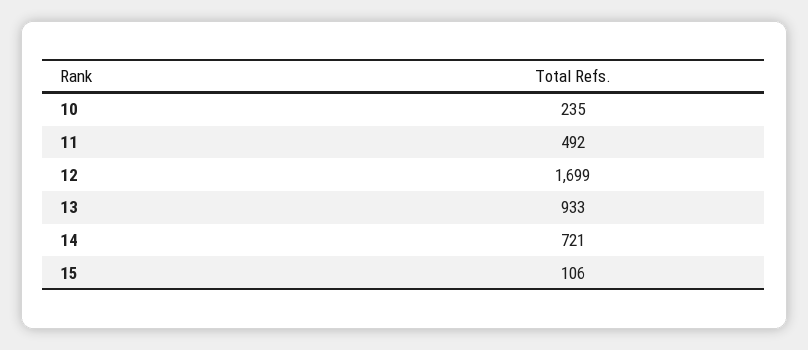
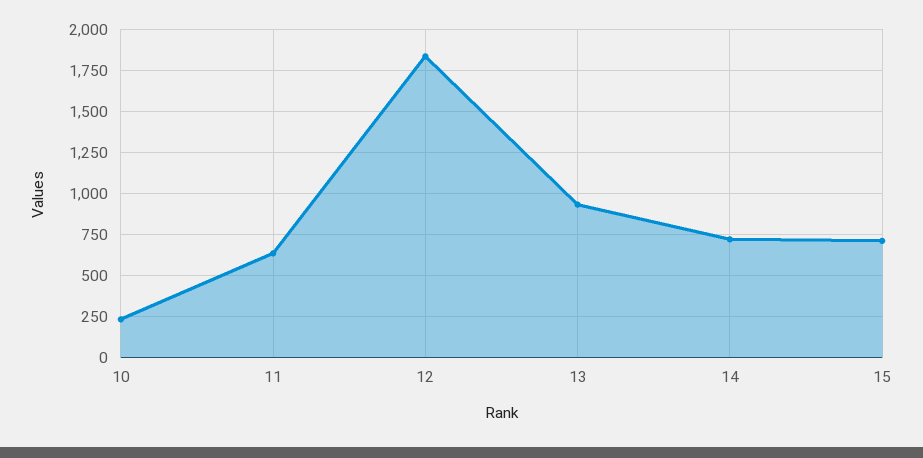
  {
    "10": 235,
-   "11": 492,
+   "11": 650,
-   "12": 1699,
+   "12": 1850,
    "13": 933,
    "14": 721,
-   "15": 106
+   "15": 700
  }

